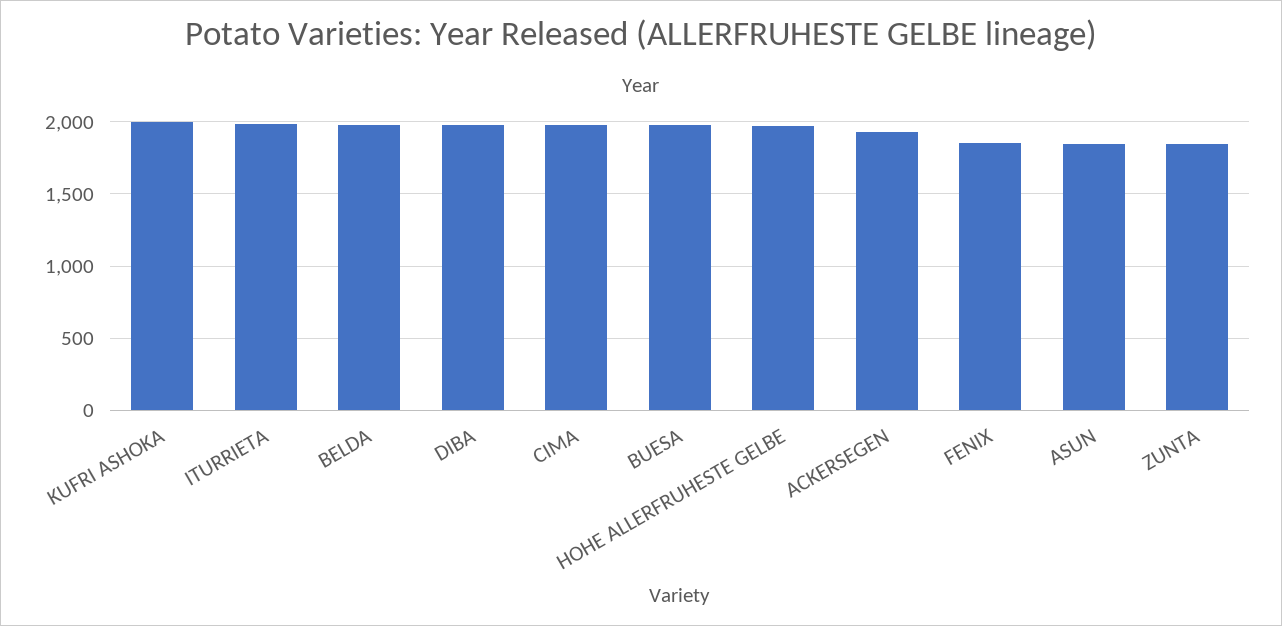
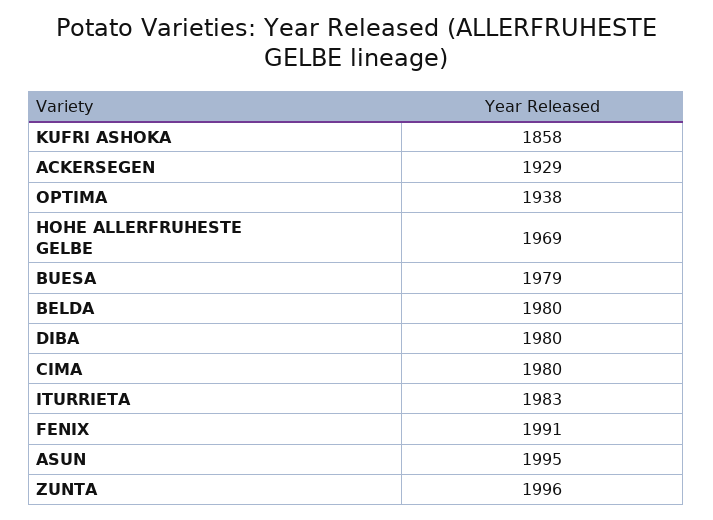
  {
-   "KUFRI ASHOKA": 2000,
+   "KUFRI ASHOKA": 1858,
    "ITURRIETA": 1983,
    "BELDA": 1980,
    "DIBA": 1980,
    "CIMA": 1980,
    "BUESA": 1979,
    "HOHE ALLERFRUHESTE GELBE": 1969,
    "ACKERSEGEN": 1929,
-   "FENIX": 1850,
+   "FENIX": 1991,
-   "ASUN": 1850,
+   "ASUN": 1995,
-   "ZUNTA": 1850
+   "ZUNTA": 1996,
+   "OPTIMA": 1938
  }

